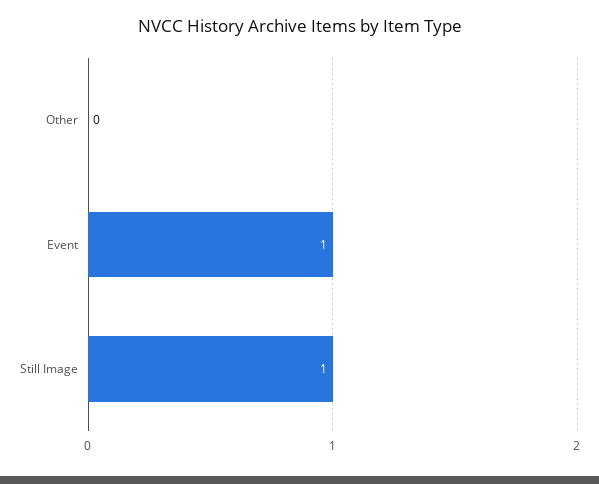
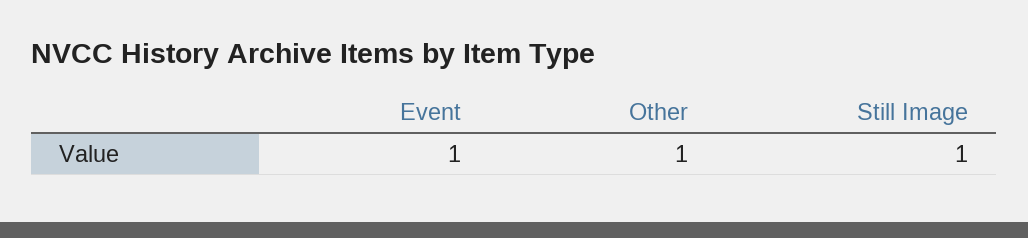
  {
-   "Other": 0,
+   "Other": 1,
    "Event": 1,
    "Still Image": 1
  }

